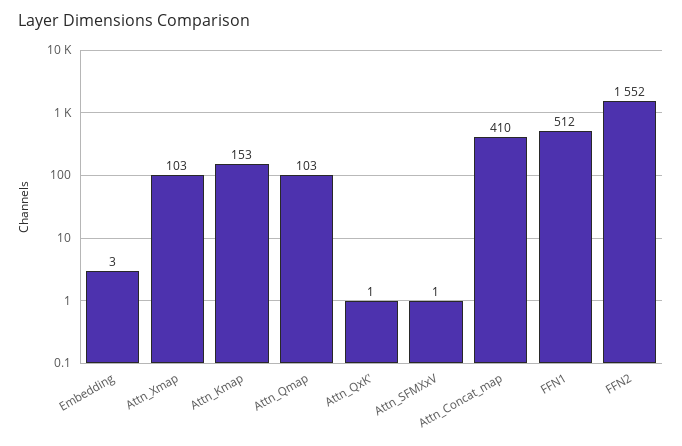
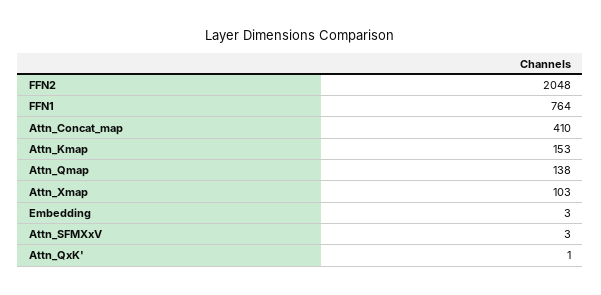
  {
    "Embedding": 3,
    "Attn_Xmap": 103,
    "Attn_Kmap": 153,
-   "Attn_Qmap": 103,
+   "Attn_Qmap": 138,
    "Attn_QxK'": 1,
-   "Attn_SFMXxV": 1,
+   "Attn_SFMXxV": 3,
    "Attn_Concat_map": 410,
-   "FFN1": 512,
+   "FFN1": 764,
-   "FFN2": 1552
+   "FFN2": 2048
  }

